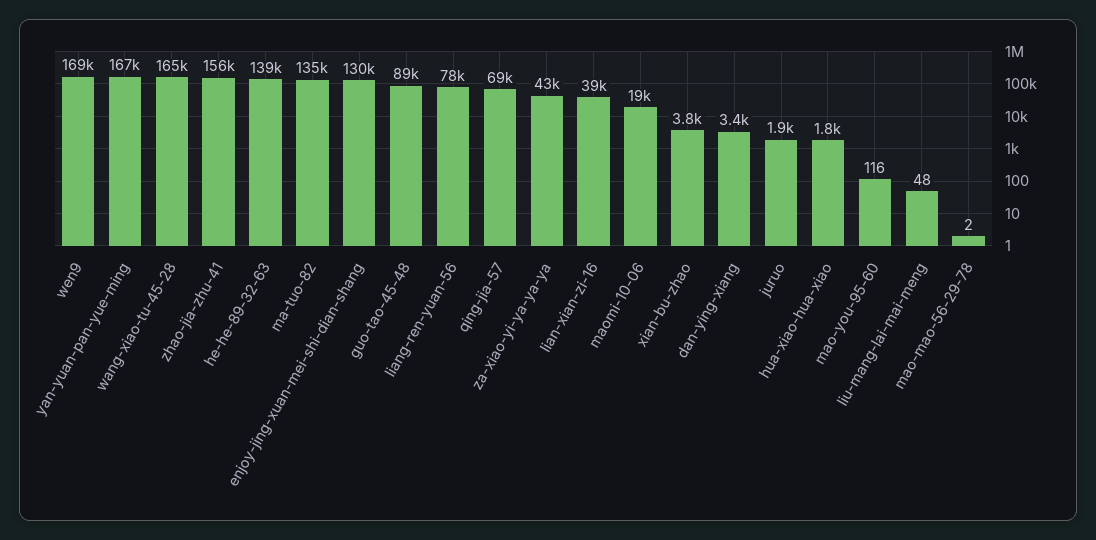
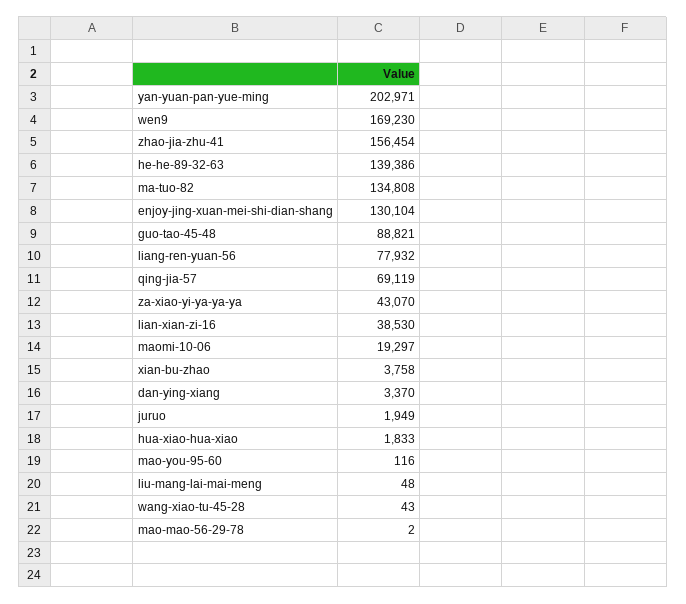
  {
    "wen9": 169230,
-   "yan-yuan-pan-yue-ming": 167000,
+   "yan-yuan-pan-yue-ming": 202971,
-   "wang-xiao-tu-45-28": 165000,
+   "wang-xiao-tu-45-28": 43,
    "zhao-jia-zhu-41": 156454,
    "he-he-89-32-63": 139386,
    "ma-tuo-82": 134808,
    "enjoy-jing-xuan-mei-shi-dian-shang": 130104,
    "guo-tao-45-48": 88821,
    "liang-ren-yuan-56": 77932,
    "qing-jia-57": 69119,
    "za-xiao-yi-ya-ya-ya": 43070,
    "lian-xian-zi-16": 38530,
    "maomi-10-06": 19297,
    "xian-bu-zhao": 3758,
    "dan-ying-xiang": 3370,
    "juruo": 1949,
    "hua-xiao-hua-xiao": 1833,
    "mao-you-95-60": 116,
    "liu-mang-lai-mai-meng": 48,
    "mao-mao-56-29-78": 2
  }

